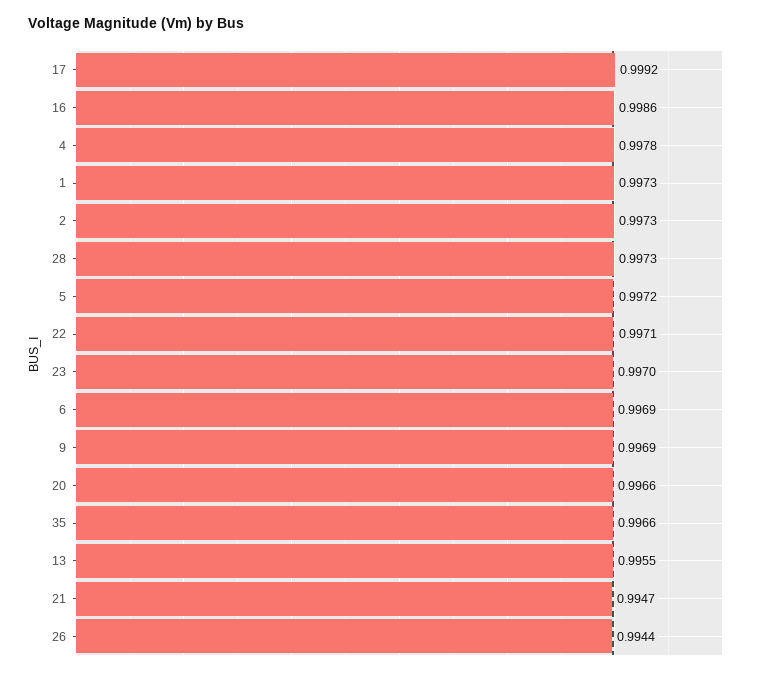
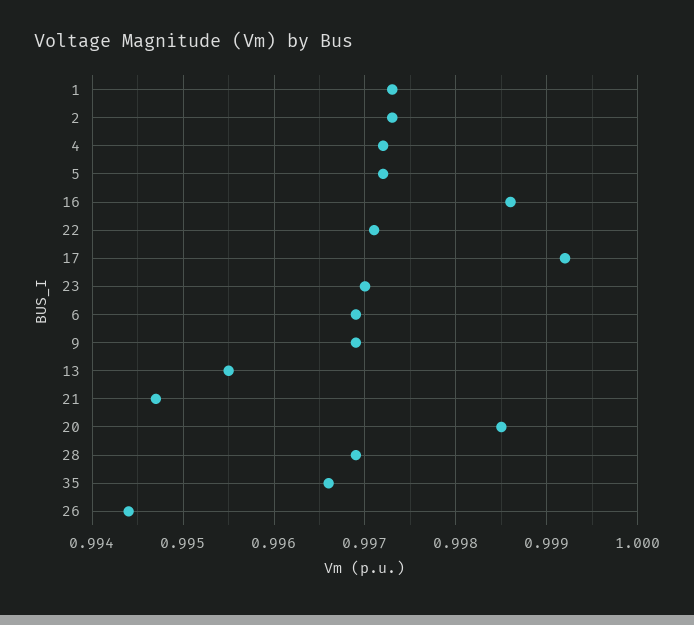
  {
    "17": 0.9992,
    "16": 0.9986,
-   "4": 0.9978,
+   "4": 0.9972,
    "1": 0.9973,
    "2": 0.9973,
-   "28": 0.9973,
+   "28": 0.9969,
    "5": 0.9972,
    "22": 0.9971,
    "23": 0.997,
    "6": 0.9969,
    "9": 0.9969,
-   "20": 0.9966,
+   "20": 0.9985,
    "35": 0.9966,
    "13": 0.9955,
    "21": 0.9947,
    "26": 0.9944
  }

